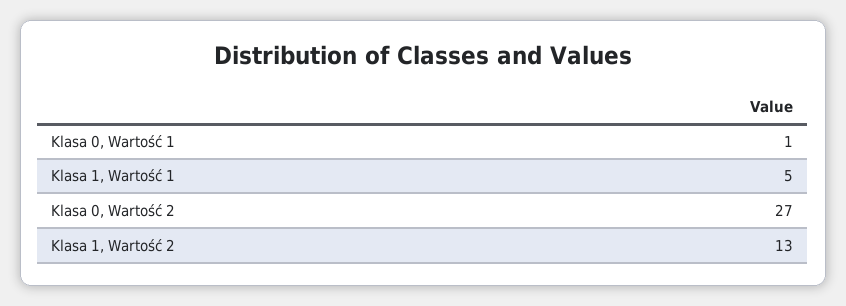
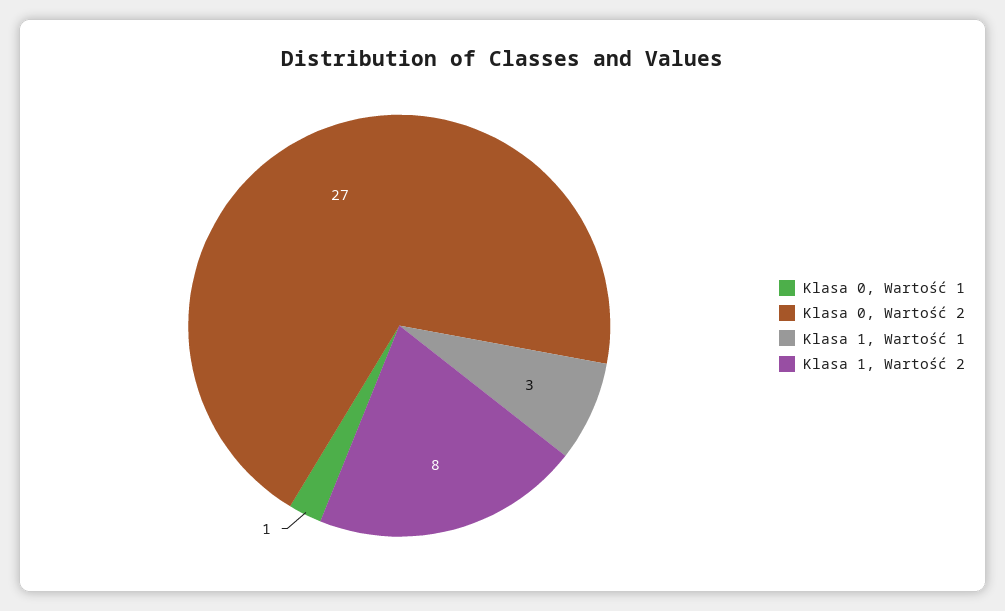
  {
    "Klasa 0, Wartość 1": 1,
-   "Klasa 1, Wartość 1": 5,
+   "Klasa 1, Wartość 1": 3,
    "Klasa 0, Wartość 2": 27,
-   "Klasa 1, Wartość 2": 13
+   "Klasa 1, Wartość 2": 8
  }

